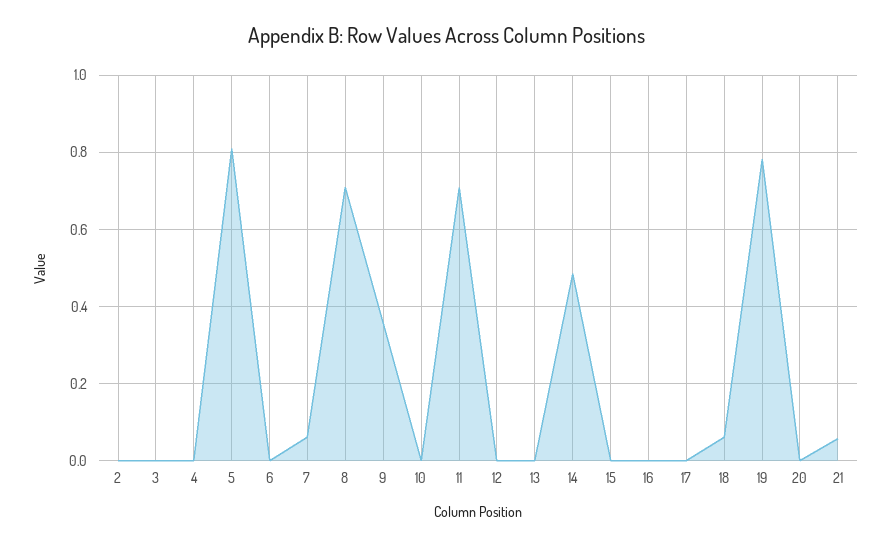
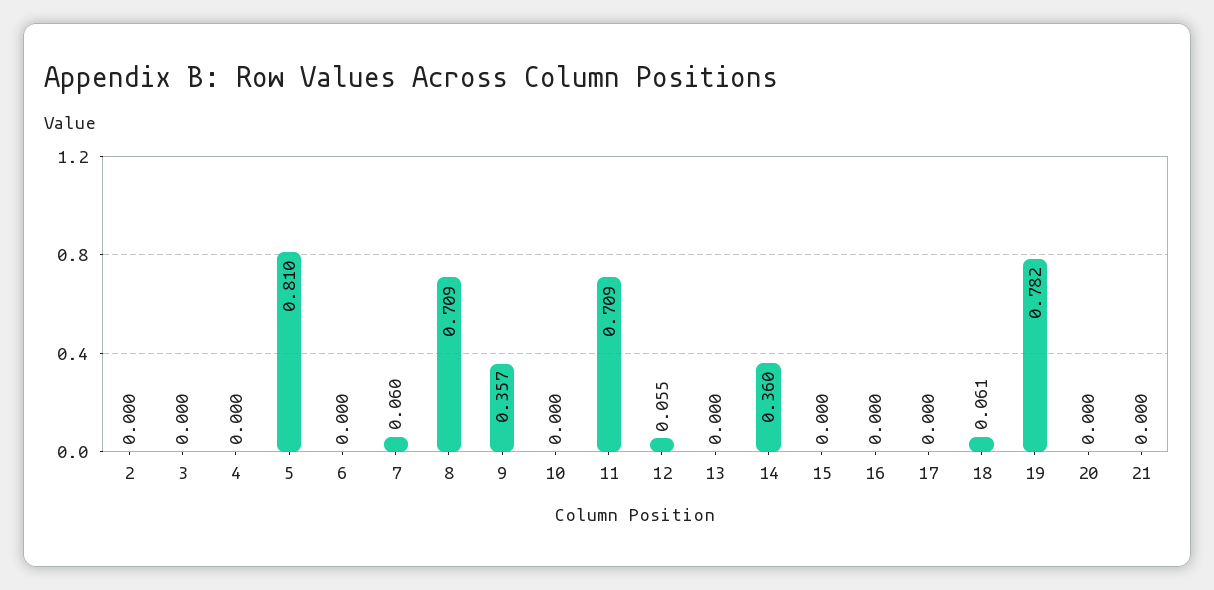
  {
    "2": 0,
    "3": 0,
    "4": 0,
    "5": 0.81,
    "6": 0,
    "7": 0.06,
    "8": 0.709,
    "9": 0.357,
    "10": 0,
    "11": 0.709,
-   "12": 0,
+   "12": 0.055,
    "13": 0,
-   "14": 0.48,
+   "14": 0.36,
    "15": 0,
    "16": 0,
    "17": 0,
    "18": 0.061,
    "19": 0.782,
    "20": 0,
-   "21": 0.06
+   "21": 0
  }

